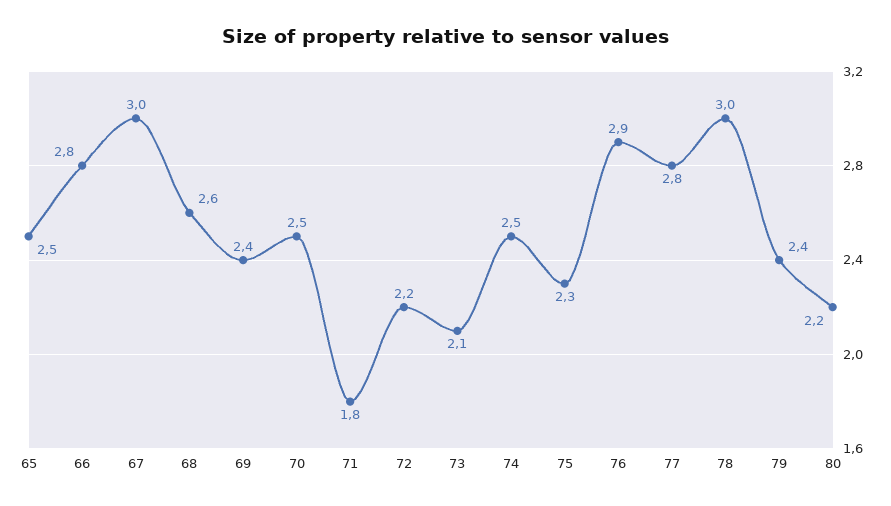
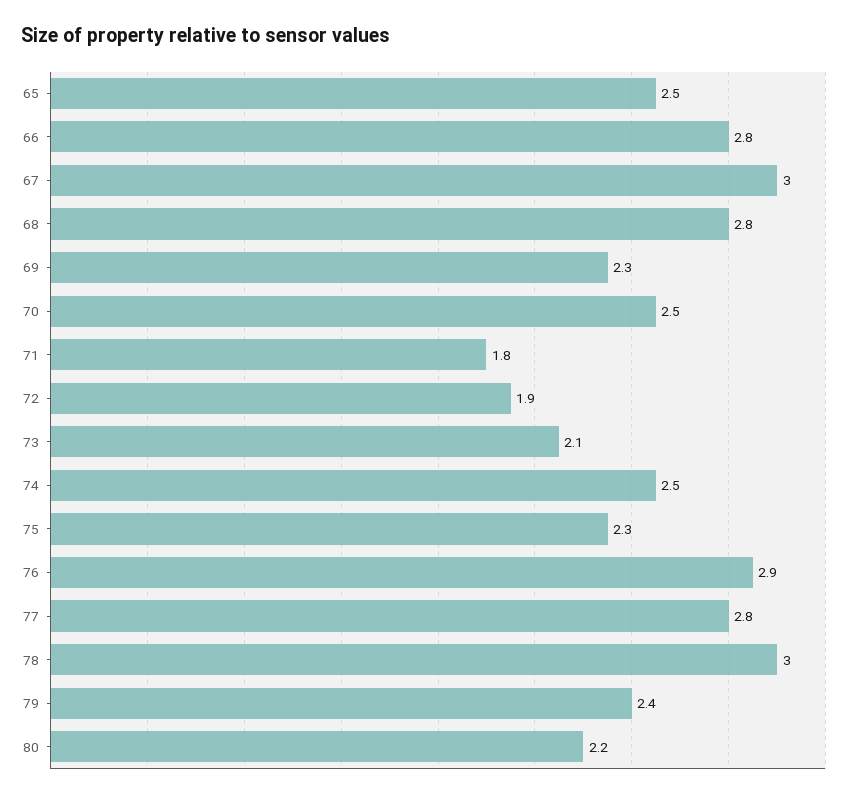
  {
    "65": 2.5,
    "66": 2.8,
    "67": 3,
-   "68": 2.6,
+   "68": 2.8,
-   "69": 2.4,
+   "69": 2.3,
    "70": 2.5,
    "71": 1.8,
-   "72": 2.2,
+   "72": 1.9,
    "73": 2.1,
    "74": 2.5,
    "75": 2.3,
    "76": 2.9,
    "77": 2.8,
    "78": 3,
    "79": 2.4,
    "80": 2.2
  }

